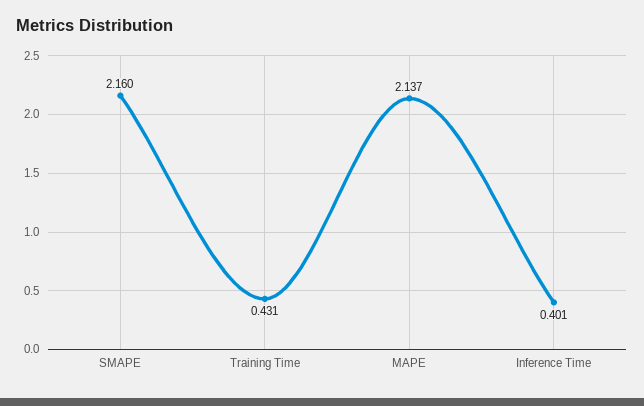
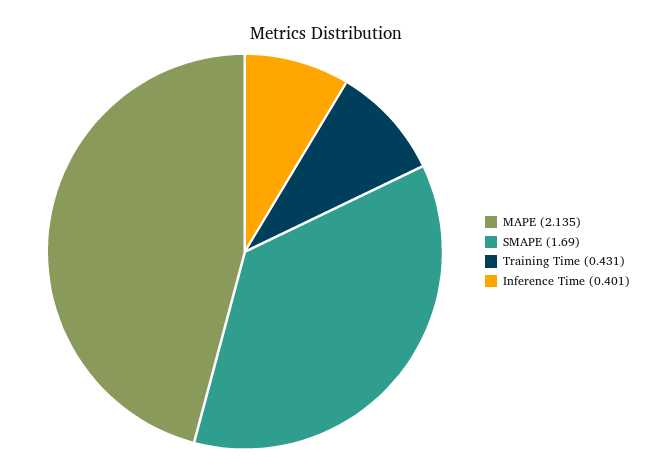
  {
-   "SMAPE": 2.16,
+   "SMAPE": 1.69,
    "Training Time": 0.431,
-   "MAPE": 2.137,
+   "MAPE": 2.135,
    "Inference Time": 0.401
  }

